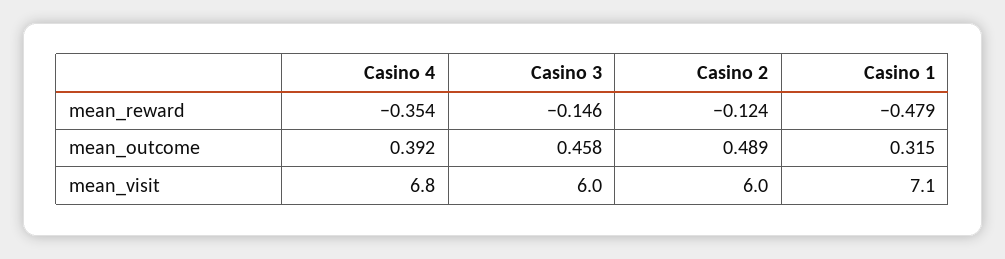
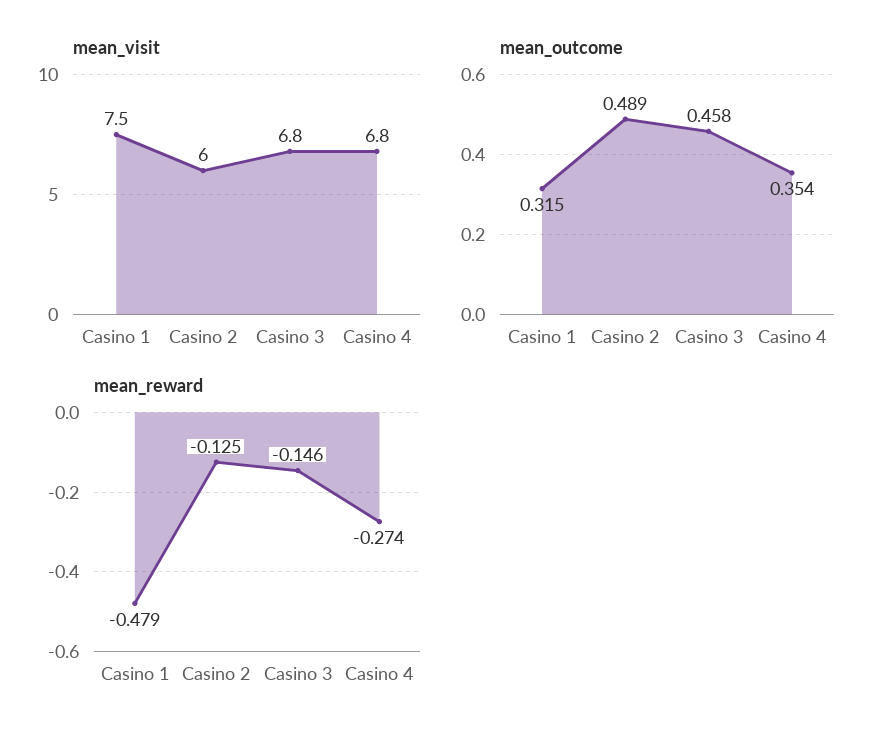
  {
    "mean_reward": {
-     "Casino 4": -0.354,
+     "Casino 4": -0.274,
      "Casino 3": -0.146,
-     "Casino 2": -0.124,
+     "Casino 2": -0.125,
      "Casino 1": -0.479
    },
    "mean_outcome": {
-     "Casino 4": 0.392,
+     "Casino 4": 0.354,
      "Casino 3": 0.458,
      "Casino 2": 0.489,
      "Casino 1": 0.315
    },
    "mean_visit": {
      "Casino 4": 6.8,
-     "Casino 3": 6,
+     "Casino 3": 6.8,
      "Casino 2": 6,
-     "Casino 1": 7.1
+     "Casino 1": 7.5
    }
  }

